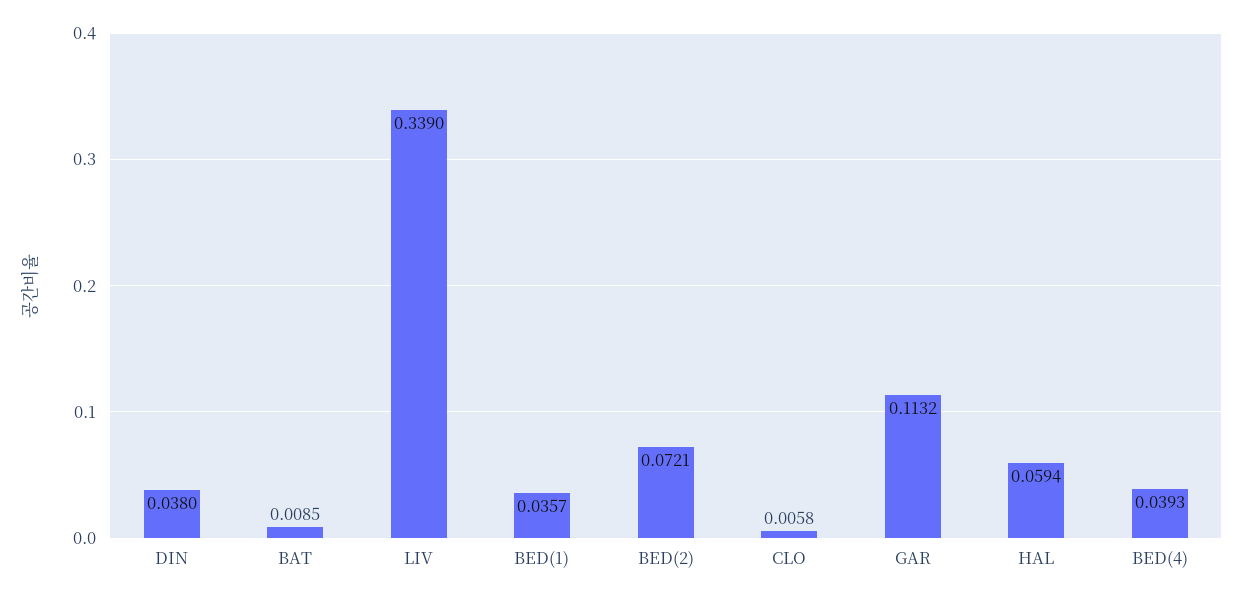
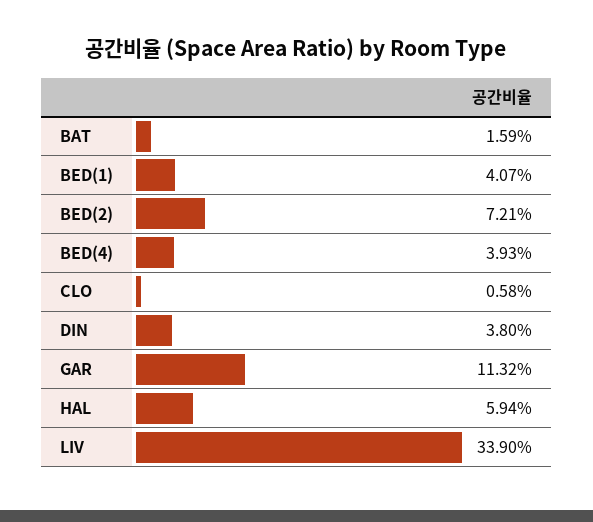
  {
    "DIN": 0.038,
-   "BAT": 0.0085,
+   "BAT": 0.0159,
    "LIV": 0.339,
-   "BED(1)": 0.0357,
+   "BED(1)": 0.0407,
    "BED(2)": 0.0721,
    "CLO": 0.0058,
    "GAR": 0.1132,
    "HAL": 0.0594,
    "BED(4)": 0.0393
  }

